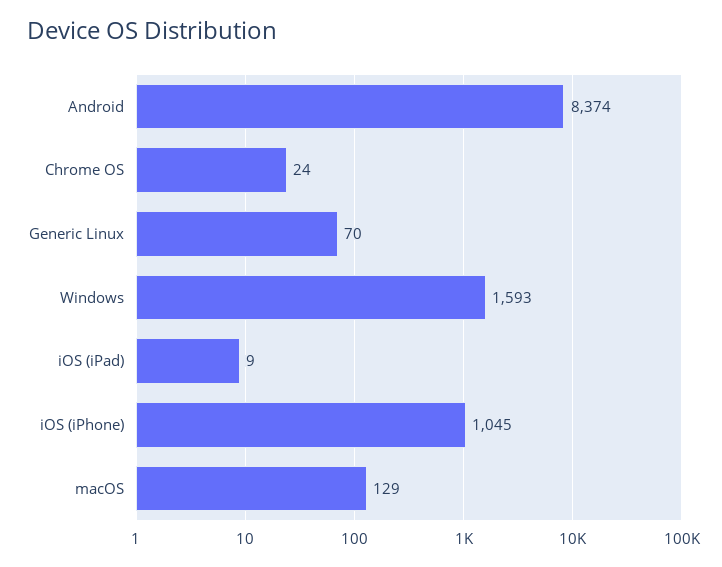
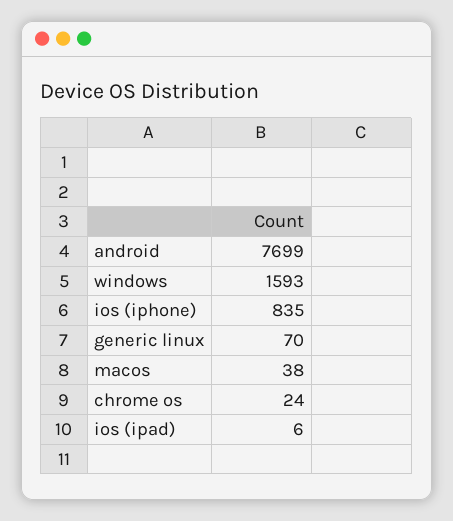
  {
-   "Android": 8374,
+   "Android": 7699,
    "Chrome OS": 24,
    "Generic Linux": 70,
    "Windows": 1593,
-   "iOS (iPad)": 9,
+   "iOS (iPad)": 6,
-   "iOS (iPhone)": 1045,
+   "iOS (iPhone)": 835,
-   "macOS": 129
+   "macOS": 38
  }

